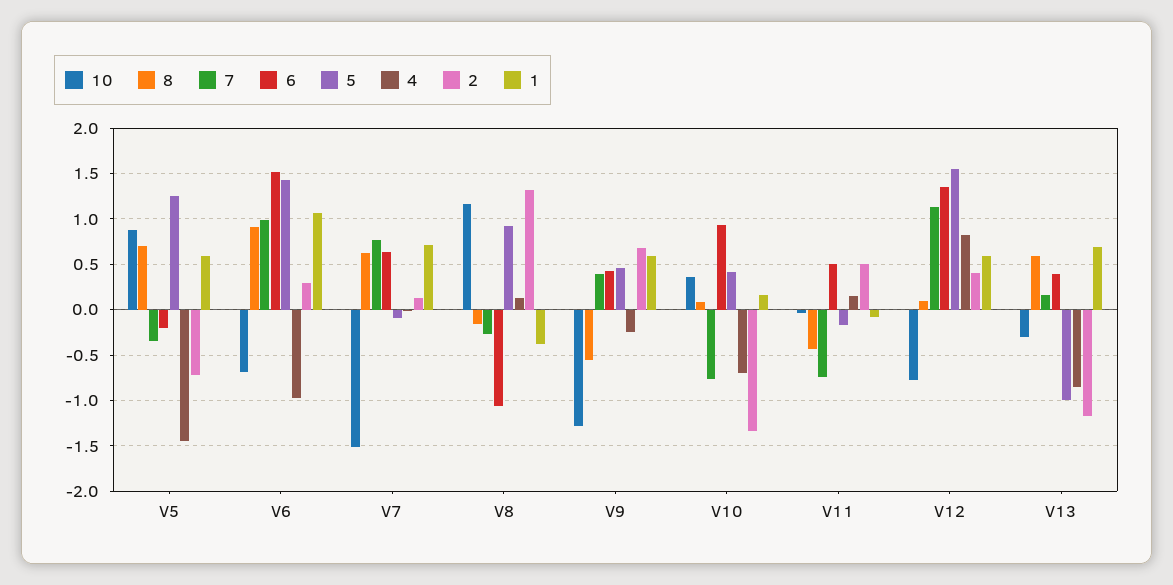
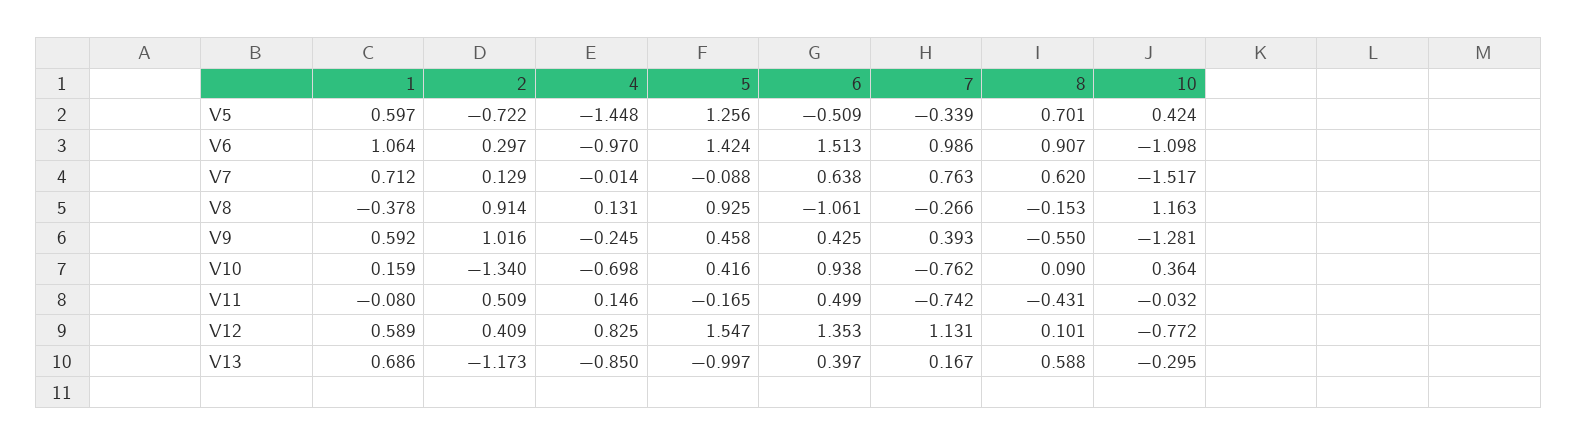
  {
    "10": {
-     "V5": 0.9,
+     "V5": 0.424,
-     "V6": -0.7,
+     "V6": -1.098,
      "V7": -1.517,
      "V8": 1.163,
      "V9": -1.281,
      "V10": 0.364,
      "V11": -0.032,
      "V12": -0.772,
      "V13": -0.295
    },
    "8": {
      "V5": 0.701,
      "V6": 0.907,
      "V7": 0.62,
      "V8": -0.153,
      "V9": -0.55,
      "V10": 0.09,
      "V11": -0.431,
      "V12": 0.101,
      "V13": 0.588
    },
    "7": {
      "V5": -0.339,
      "V6": 0.986,
      "V7": 0.763,
      "V8": -0.266,
      "V9": 0.393,
      "V10": -0.762,
      "V11": -0.742,
      "V12": 1.131,
      "V13": 0.167
    },
    "6": {
-     "V5": -0.2,
+     "V5": -0.509,
      "V6": 1.513,
      "V7": 0.638,
      "V8": -1.061,
      "V9": 0.425,
      "V10": 0.938,
      "V11": 0.499,
      "V12": 1.353,
      "V13": 0.397
    },
    "5": {
      "V5": 1.256,
      "V6": 1.424,
      "V7": -0.088,
      "V8": 0.925,
      "V9": 0.458,
      "V10": 0.416,
      "V11": -0.165,
      "V12": 1.547,
      "V13": -0.997
    },
    "4": {
      "V5": -1.448,
      "V6": -0.97,
      "V7": -0.014,
      "V8": 0.131,
      "V9": -0.245,
      "V10": -0.698,
      "V11": 0.146,
      "V12": 0.825,
      "V13": -0.85
    },
    "2": {
      "V5": -0.722,
      "V6": 0.297,
      "V7": 0.129,
-     "V8": 1.3,
+     "V8": 0.914,
-     "V9": 0.7,
+     "V9": 1.016,
      "V10": -1.34,
      "V11": 0.509,
      "V12": 0.409,
      "V13": -1.173
    },
    "1": {
      "V5": 0.597,
      "V6": 1.064,
      "V7": 0.712,
      "V8": -0.378,
      "V9": 0.592,
      "V10": 0.159,
      "V11": -0.08,
      "V12": 0.589,
      "V13": 0.686
    }
  }

